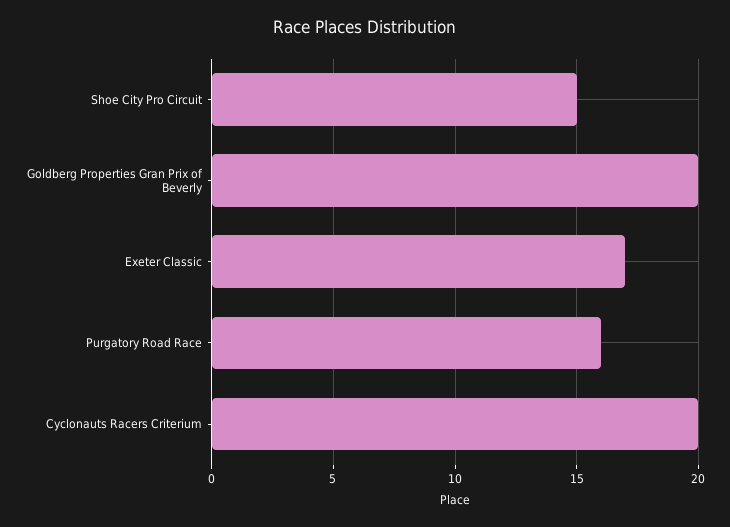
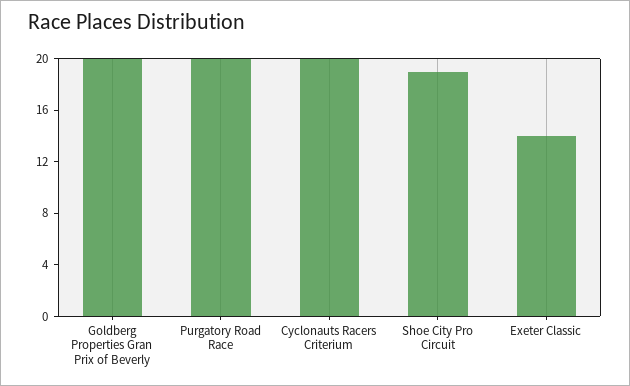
  {
-   "Shoe City Pro Circuit": 15,
+   "Shoe City Pro Circuit": 19,
    "Goldberg Properties Gran Prix of Beverly": 20,
-   "Exeter Classic": 17,
+   "Exeter Classic": 14,
-   "Purgatory Road Race": 16,
+   "Purgatory Road Race": 20,
    "Cyclonauts Racers Criterium": 20
  }

